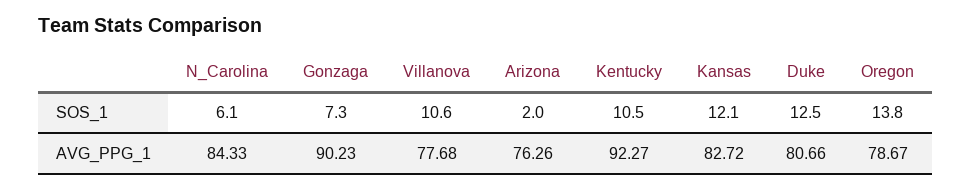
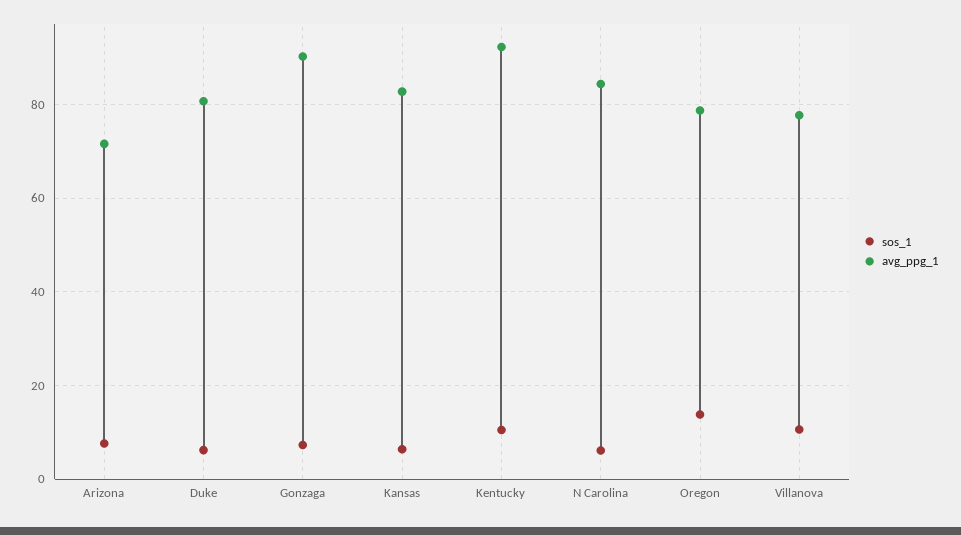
  {
    "SOS_1": {
      "N_Carolina": 6.1,
      "Gonzaga": 7.3,
      "Villanova": 10.6,
-     "Arizona": 2,
+     "Arizona": 8,
      "Kentucky": 10.5,
-     "Kansas": 12.1,
+     "Kansas": 6,
-     "Duke": 12.5,
+     "Duke": 6,
      "Oregon": 13.8
    },
    "AVG_PPG_1": {
      "N_Carolina": 84.33,
      "Gonzaga": 90.23,
      "Villanova": 77.68,
-     "Arizona": 76.26,
+     "Arizona": 72,
      "Kentucky": 92.27,
      "Kansas": 82.72,
      "Duke": 80.66,
      "Oregon": 78.67
    }
  }

